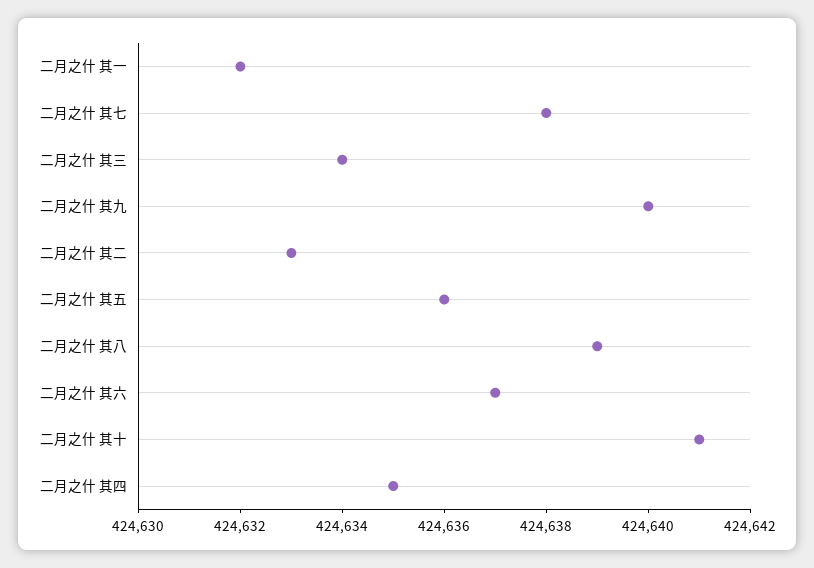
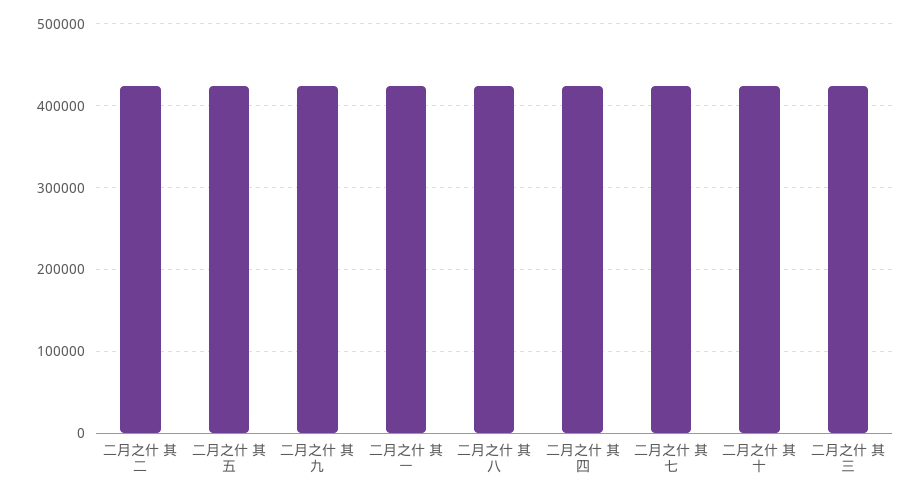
  {
    "二月之什 其一": 424632,
    "二月之什 其七": 424638,
    "二月之什 其三": 424634,
    "二月之什 其九": 424640,
    "二月之什 其二": 424633,
    "二月之什 其五": 424636,
    "二月之什 其八": 424639,
-   "二月之什 其六": 424637,
    "二月之什 其十": 424641,
    "二月之什 其四": 424635
  }

